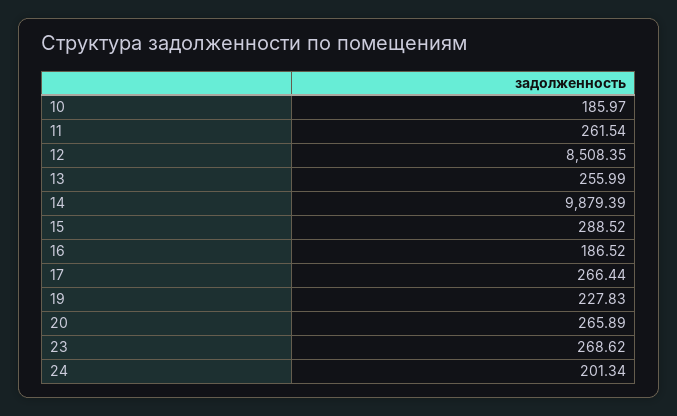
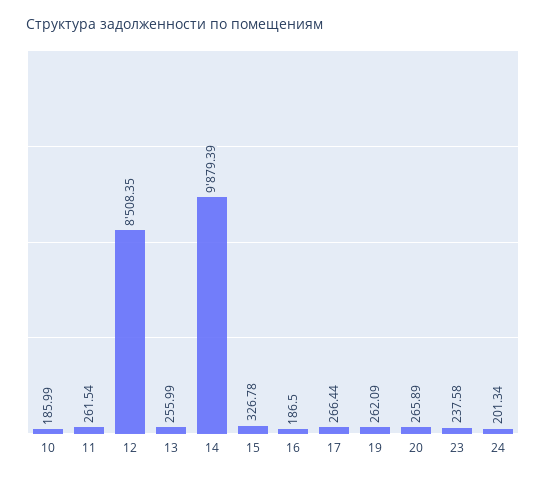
  {
-   "10": 185.97,
+   "10": 185.99,
    "11": 261.54,
    "12": 8508.35,
    "13": 255.99,
    "14": 9879.39,
-   "15": 288.52,
+   "15": 326.78,
-   "16": 186.52,
+   "16": 186.5,
    "17": 266.44,
-   "19": 227.83,
+   "19": 262.09,
    "20": 265.89,
-   "23": 268.62,
+   "23": 237.58,
    "24": 201.34
  }

